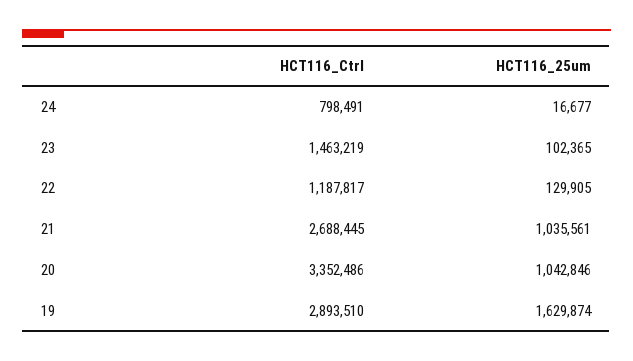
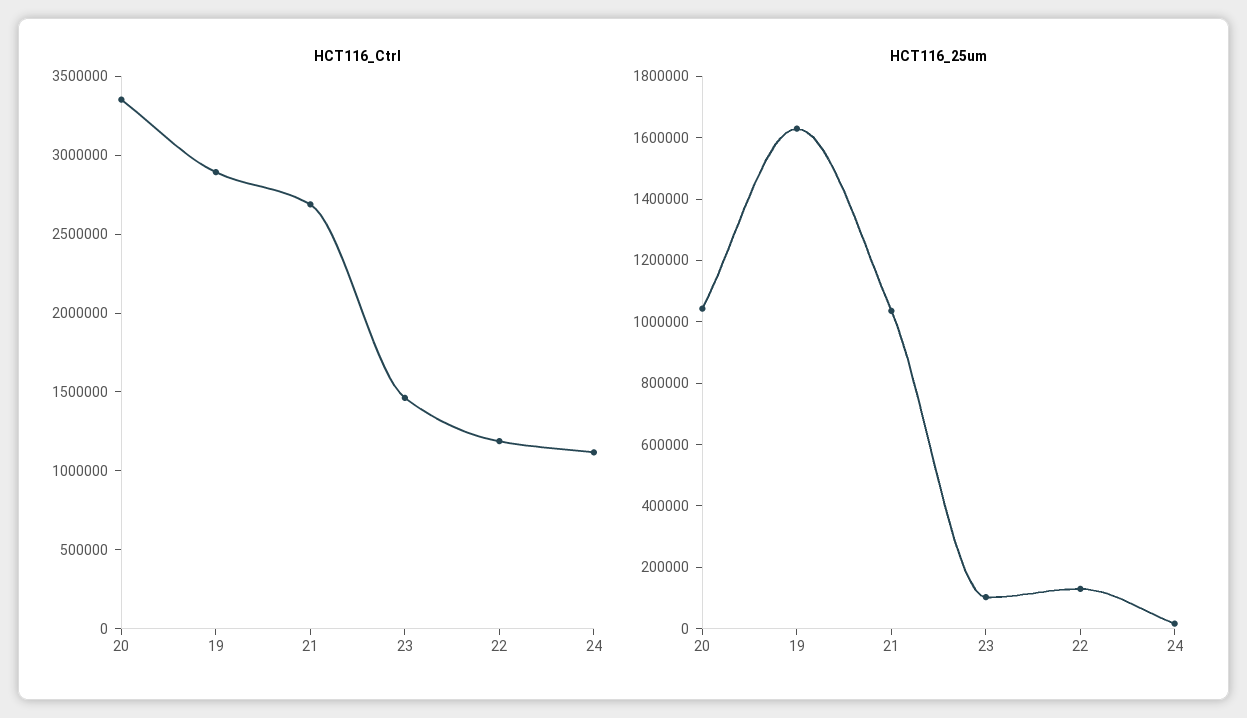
  {
    "HCT116_Ctrl": {
-     "24": 798491,
+     "24": 1100000,
      "23": 1463219,
      "22": 1187817,
      "21": 2688445,
      "20": 3352486,
      "19": 2893510
    },
    "HCT116_25um": {
      "24": 16677,
      "23": 102365,
      "22": 129905,
      "21": 1035561,
      "20": 1042846,
      "19": 1629874
    }
  }

